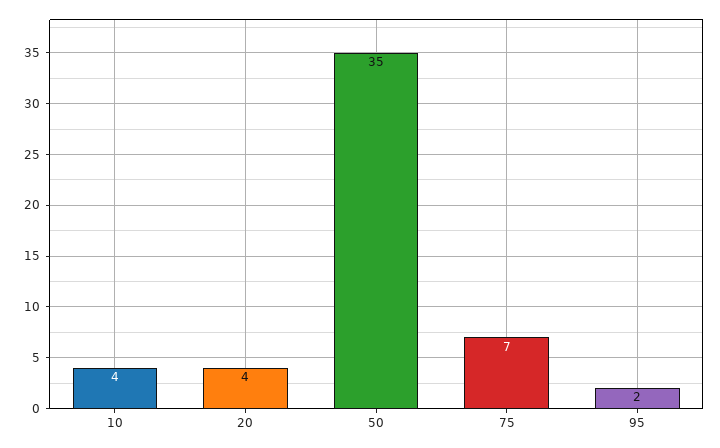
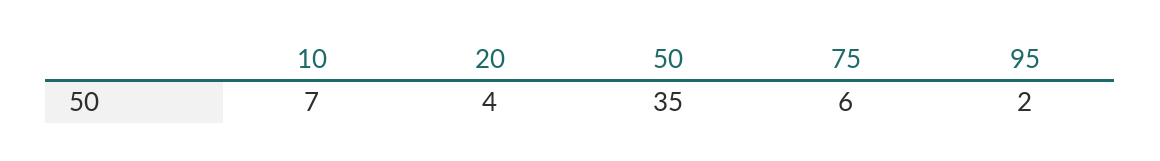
  {
-   "10": 4,
+   "10": 7,
    "20": 4,
    "50": 35,
-   "75": 7,
+   "75": 6,
    "95": 2
  }

